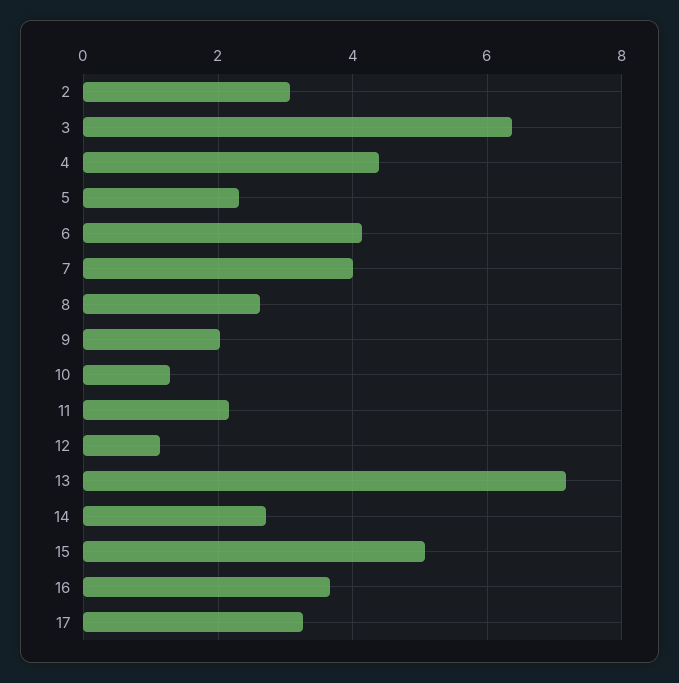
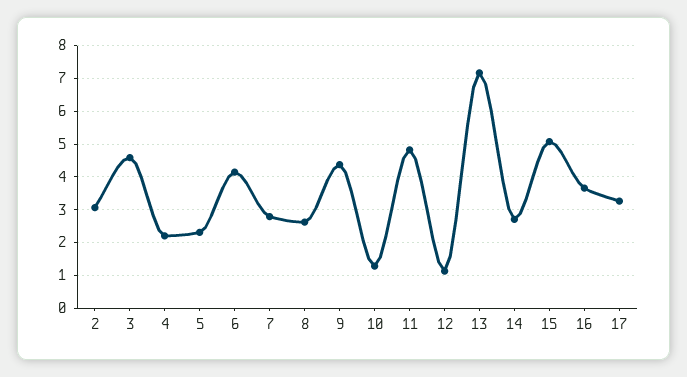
  {
    "2": 3,
-   "3": 6.4,
+   "3": 4.6,
-   "4": 4.4,
+   "4": 2.2,
    "5": 2.4,
    "6": 4.2,
-   "7": 4,
+   "7": 2.8,
    "8": 2.6,
-   "9": 2,
+   "9": 4.4,
    "10": 1.2,
-   "11": 2.2,
+   "11": 4.8,
    "12": 1.2,
    "13": 7.2,
    "14": 2.8,
    "15": 5,
    "16": 3.6,
    "17": 3.2
  }

